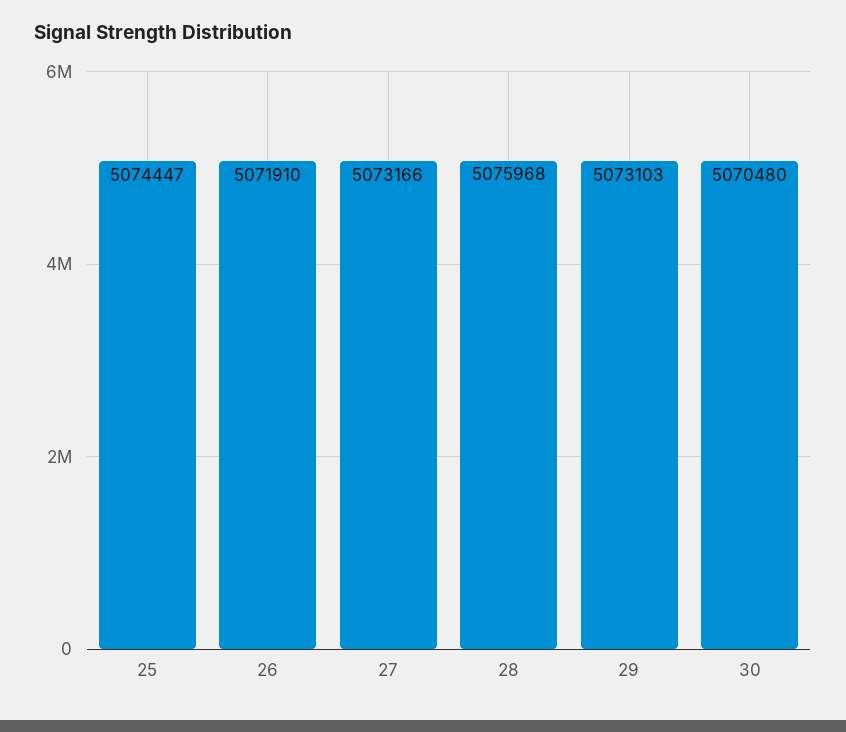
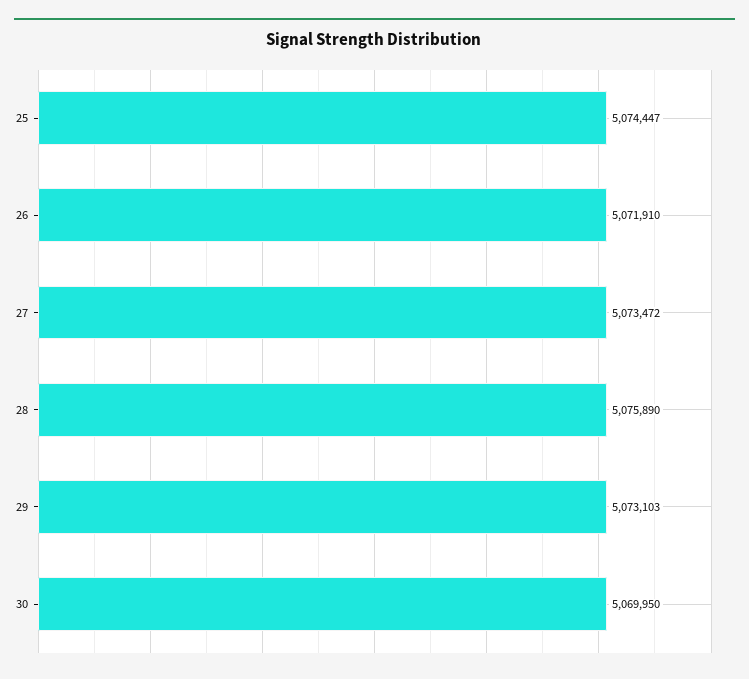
  {
    "25": 5074447,
    "26": 5071910,
-   "27": 5073166,
+   "27": 5073472,
-   "28": 5075968,
+   "28": 5075890,
    "29": 5073103,
-   "30": 5070480
+   "30": 5069950
  }

